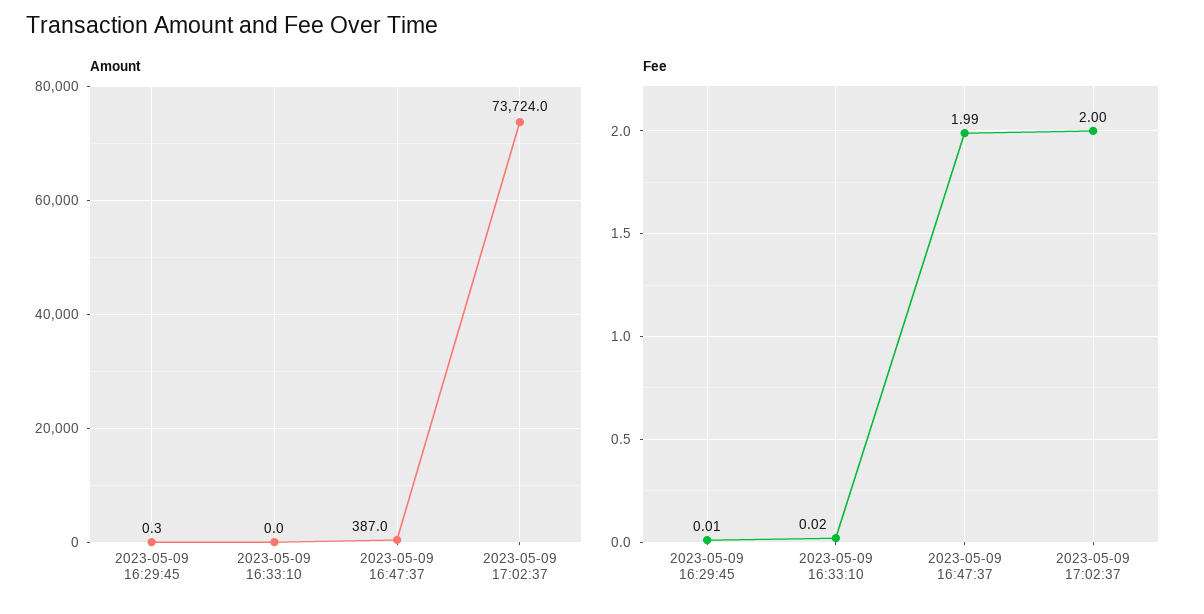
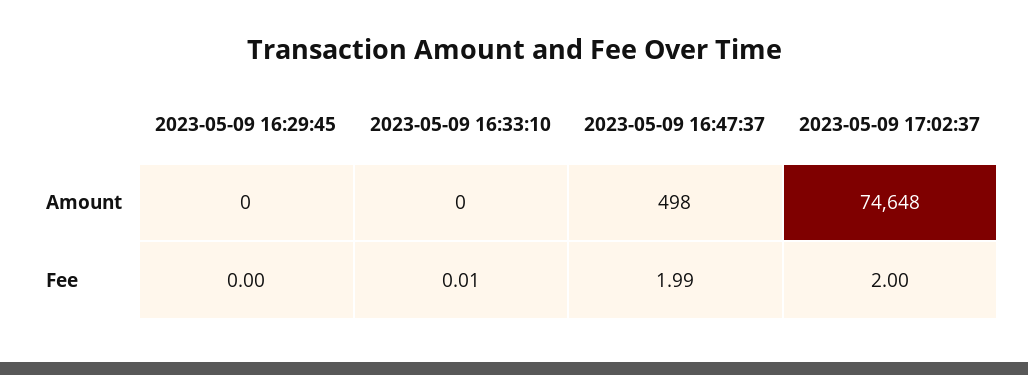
  {
    "Amount": {
      "2023-05-09 16:29:45": 0.3,
      "2023-05-09 16:33:10": 0,
-     "2023-05-09 16:47:37": 387,
+     "2023-05-09 16:47:37": 498,
-     "2023-05-09 17:02:37": 73724
+     "2023-05-09 17:02:37": 74648
    },
    "Fee": {
-     "2023-05-09 16:29:45": 0.01,
+     "2023-05-09 16:29:45": 0,
-     "2023-05-09 16:33:10": 0.02,
+     "2023-05-09 16:33:10": 0.01,
      "2023-05-09 16:47:37": 1.99,
      "2023-05-09 17:02:37": 2
    }
  }

